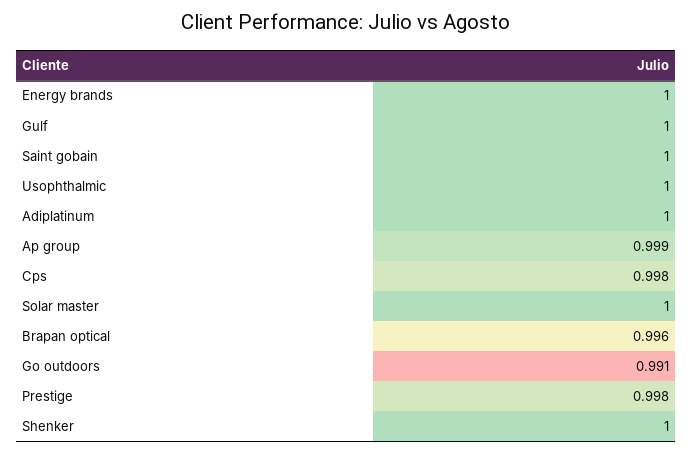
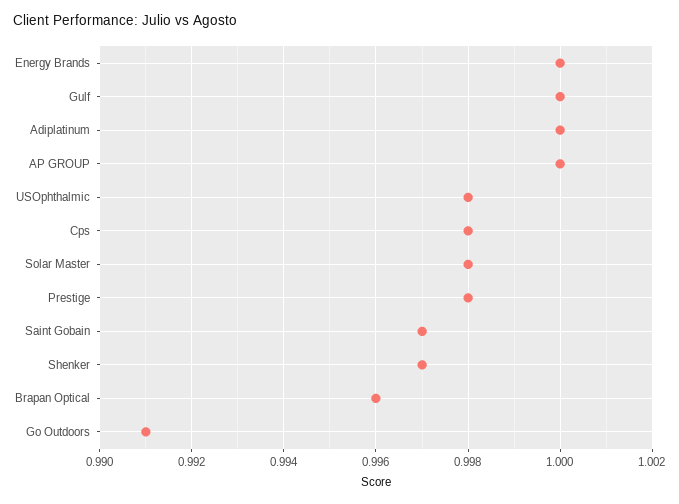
  {
    "Energy brands": 1,
    "Gulf": 1,
-   "Saint gobain": 1,
+   "Saint gobain": 0.997,
-   "Usophthalmic": 1,
+   "Usophthalmic": 0.998,
    "Adiplatinum": 1,
-   "Ap group": 0.999,
+   "Ap group": 1,
    "Cps": 0.998,
-   "Solar master": 1,
+   "Solar master": 0.998,
    "Brapan optical": 0.996,
    "Go outdoors": 0.991,
    "Prestige": 0.998,
-   "Shenker": 1
+   "Shenker": 0.997
  }

